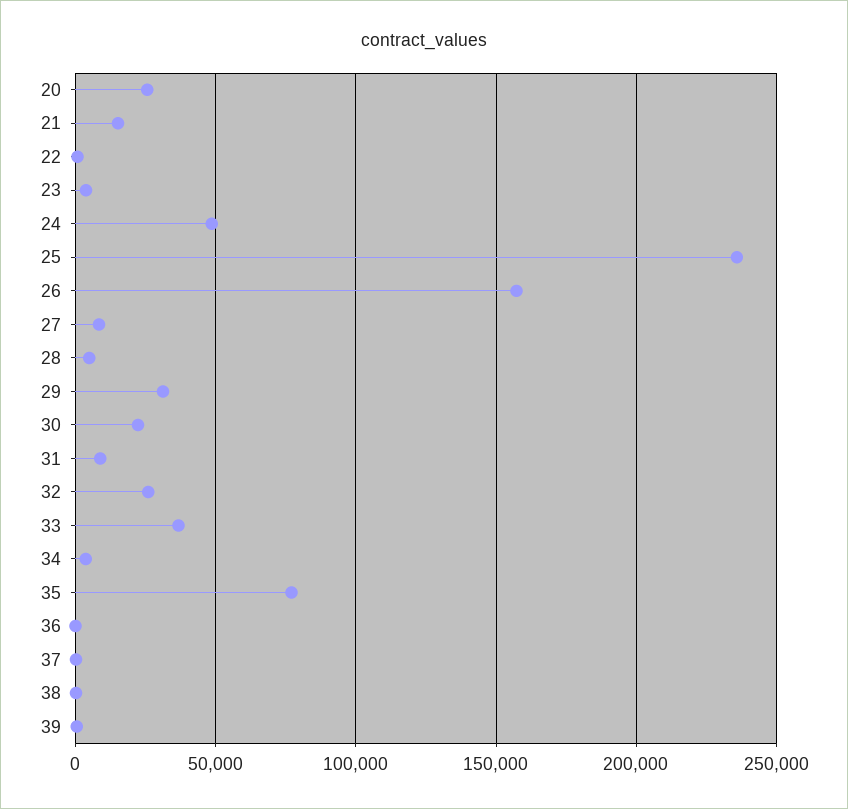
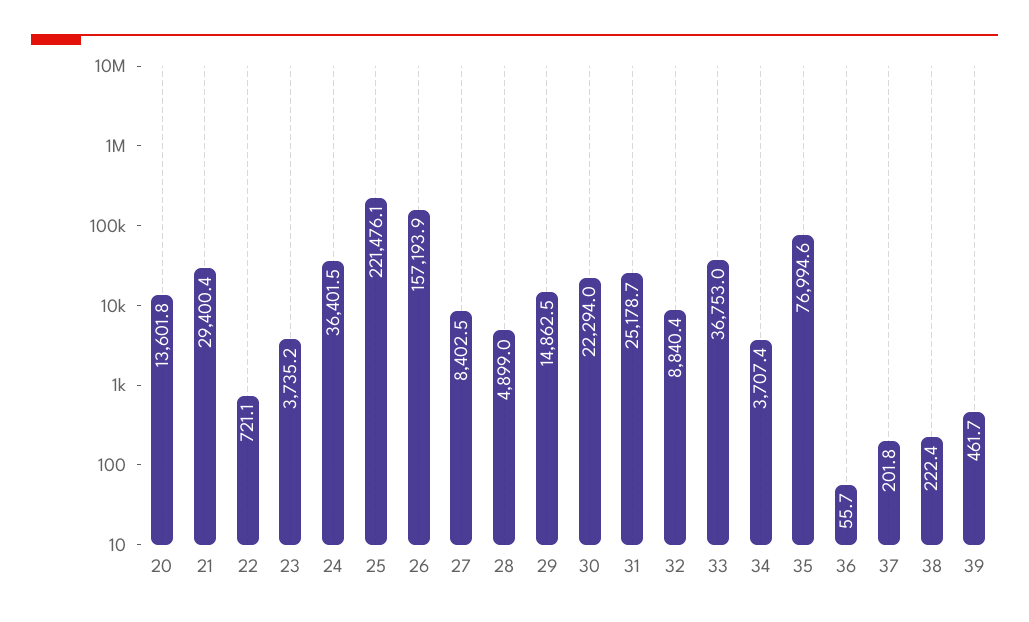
  {
-   "20": 25000,
+   "20": 13601.8,
-   "21": 15000,
+   "21": 29400.4,
    "22": 721.1,
    "23": 3735.2,
-   "24": 50000,
+   "24": 36401.5,
-   "25": 235000,
+   "25": 221476.1,
    "26": 157193.9,
    "27": 8402.5,
    "28": 4899,
-   "29": 30000,
+   "29": 14862.5,
    "30": 22294,
-   "31": 10000,
+   "31": 25178.7,
-   "32": 25000,
+   "32": 8840.4,
    "33": 36753,
    "34": 3707.4,
    "35": 76994.6,
    "36": 55.7,
    "37": 201.8,
    "38": 222.4,
    "39": 461.7
  }

